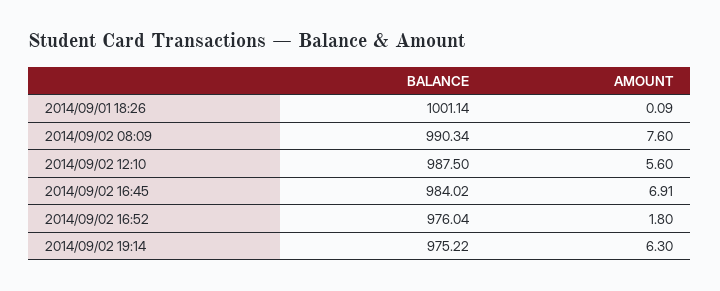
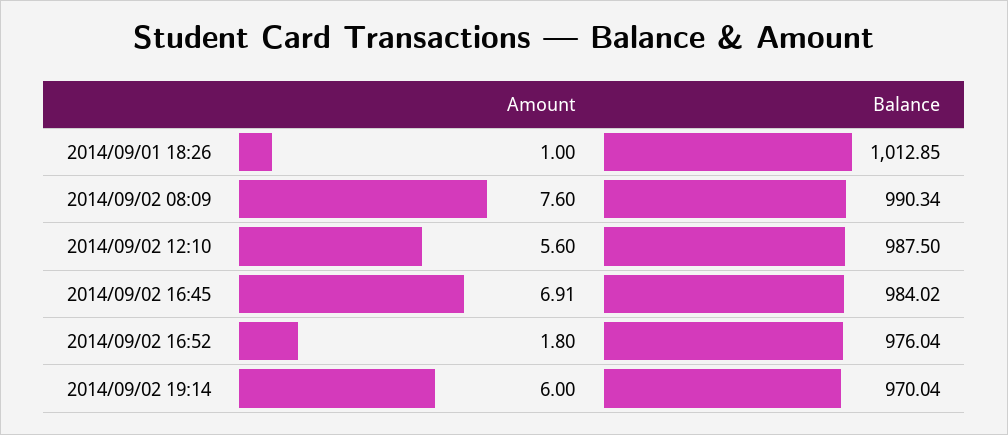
  {
    "BALANCE": {
-     "2014/09/01 18:26": 1001.14,
+     "2014/09/01 18:26": 1012.85,
      "2014/09/02 08:09": 990.34,
      "2014/09/02 12:10": 987.5,
      "2014/09/02 16:45": 984.02,
      "2014/09/02 16:52": 976.04,
-     "2014/09/02 19:14": 975.22
+     "2014/09/02 19:14": 970.04
    },
    "AMOUNT": {
-     "2014/09/01 18:26": 0.09,
+     "2014/09/01 18:26": 1,
      "2014/09/02 08:09": 7.6,
      "2014/09/02 12:10": 5.6,
      "2014/09/02 16:45": 6.91,
      "2014/09/02 16:52": 1.8,
-     "2014/09/02 19:14": 6.3
+     "2014/09/02 19:14": 6
    }
  }

